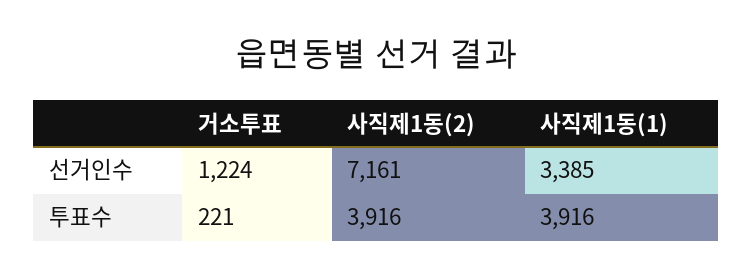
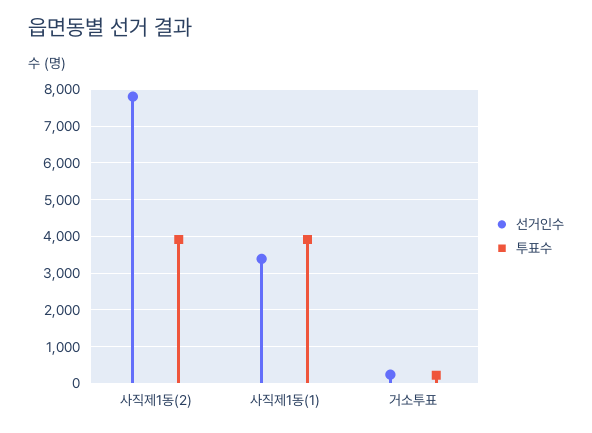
  {
    "선거인수": {
-     "거소투표": 1224,
+     "거소투표": 200,
-     "사직제1동(2)": 7161,
+     "사직제1동(2)": 7800,
      "사직제1동(1)": 3385
    },
    "투표수": {
      "거소투표": 221,
      "사직제1동(2)": 3916,
      "사직제1동(1)": 3916
    }
  }

